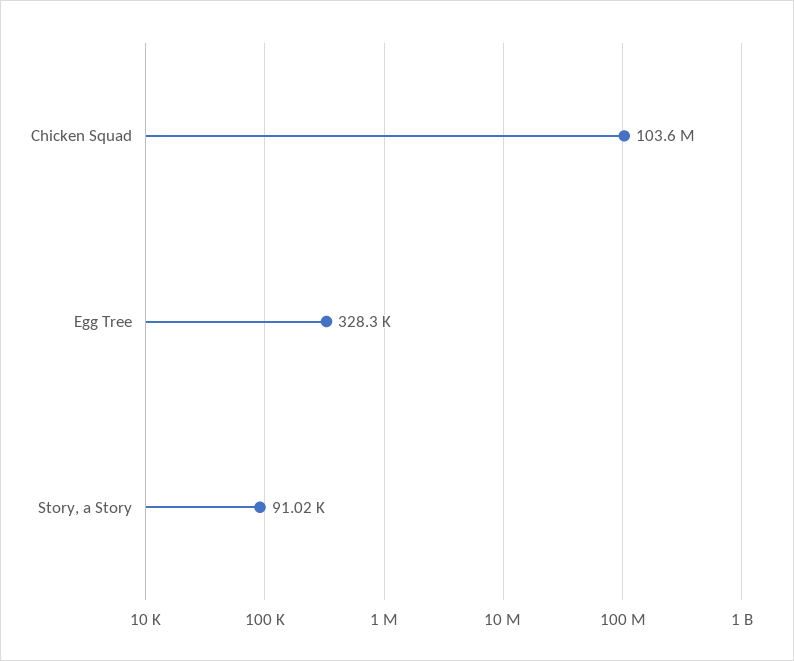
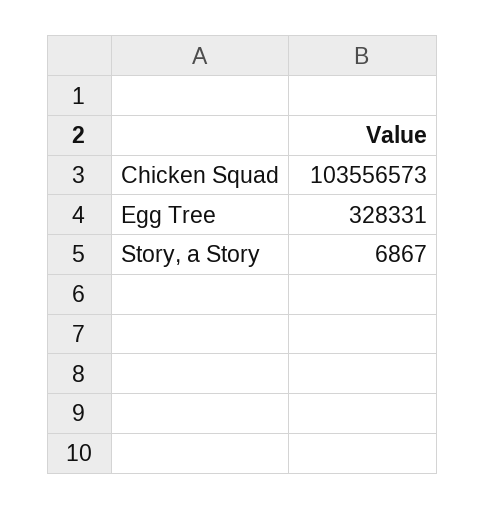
  {
    "Chicken Squad": 103556573,
    "Egg Tree": 328331,
-   "Story, a Story": 91020
+   "Story, a Story": 6867
  }

